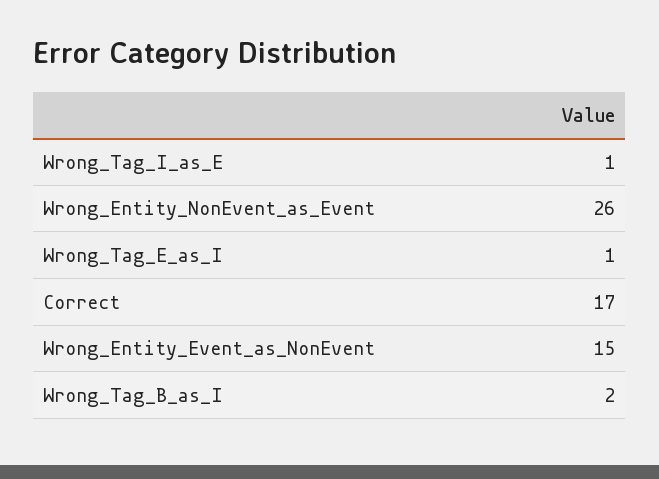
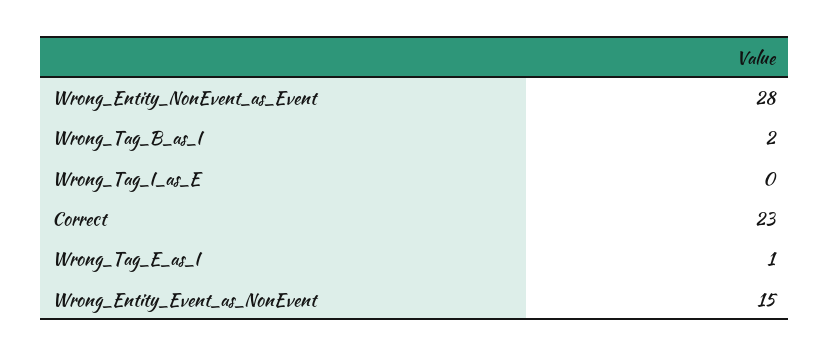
  {
-   "Wrong_Tag_I_as_E": 1,
+   "Wrong_Tag_I_as_E": 0,
-   "Wrong_Entity_NonEvent_as_Event": 26,
+   "Wrong_Entity_NonEvent_as_Event": 28,
    "Wrong_Tag_E_as_I": 1,
-   "Correct": 17,
+   "Correct": 23,
    "Wrong_Entity_Event_as_NonEvent": 15,
    "Wrong_Tag_B_as_I": 2
  }

